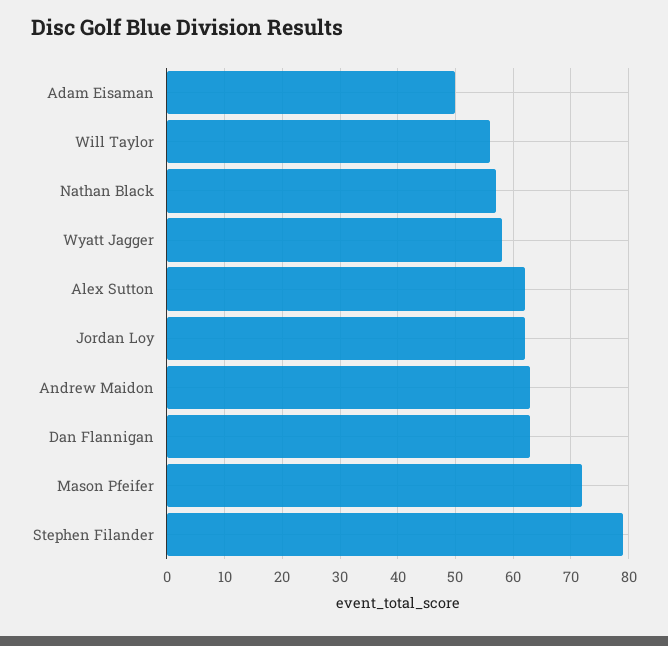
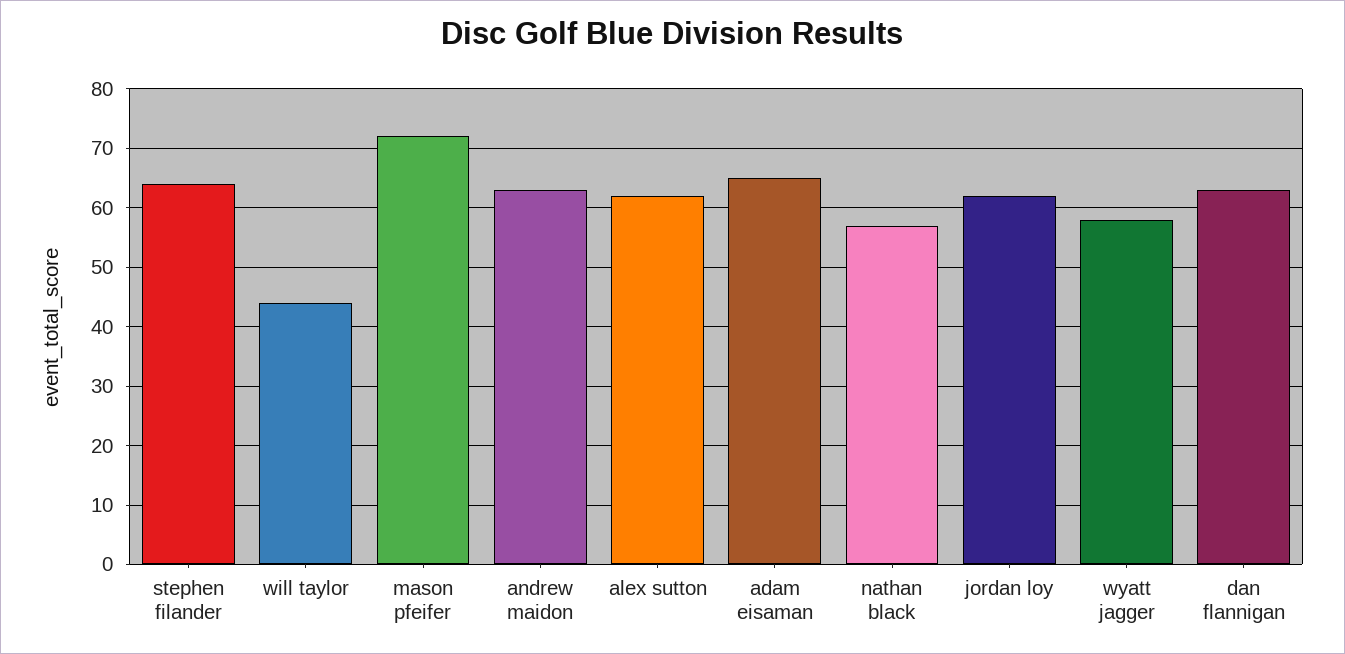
  {
-   "Adam Eisaman": 50,
+   "Adam Eisaman": 65,
-   "Will Taylor": 55,
+   "Will Taylor": 45,
    "Nathan Black": 55,
    "Wyatt Jagger": 60,
    "Alex Sutton": 60,
    "Jordan Loy": 60,
    "Andrew Maidon": 65,
    "Dan Flannigan": 65,
    "Mason Pfeifer": 70,
-   "Stephen Filander": 80
+   "Stephen Filander": 65
  }

